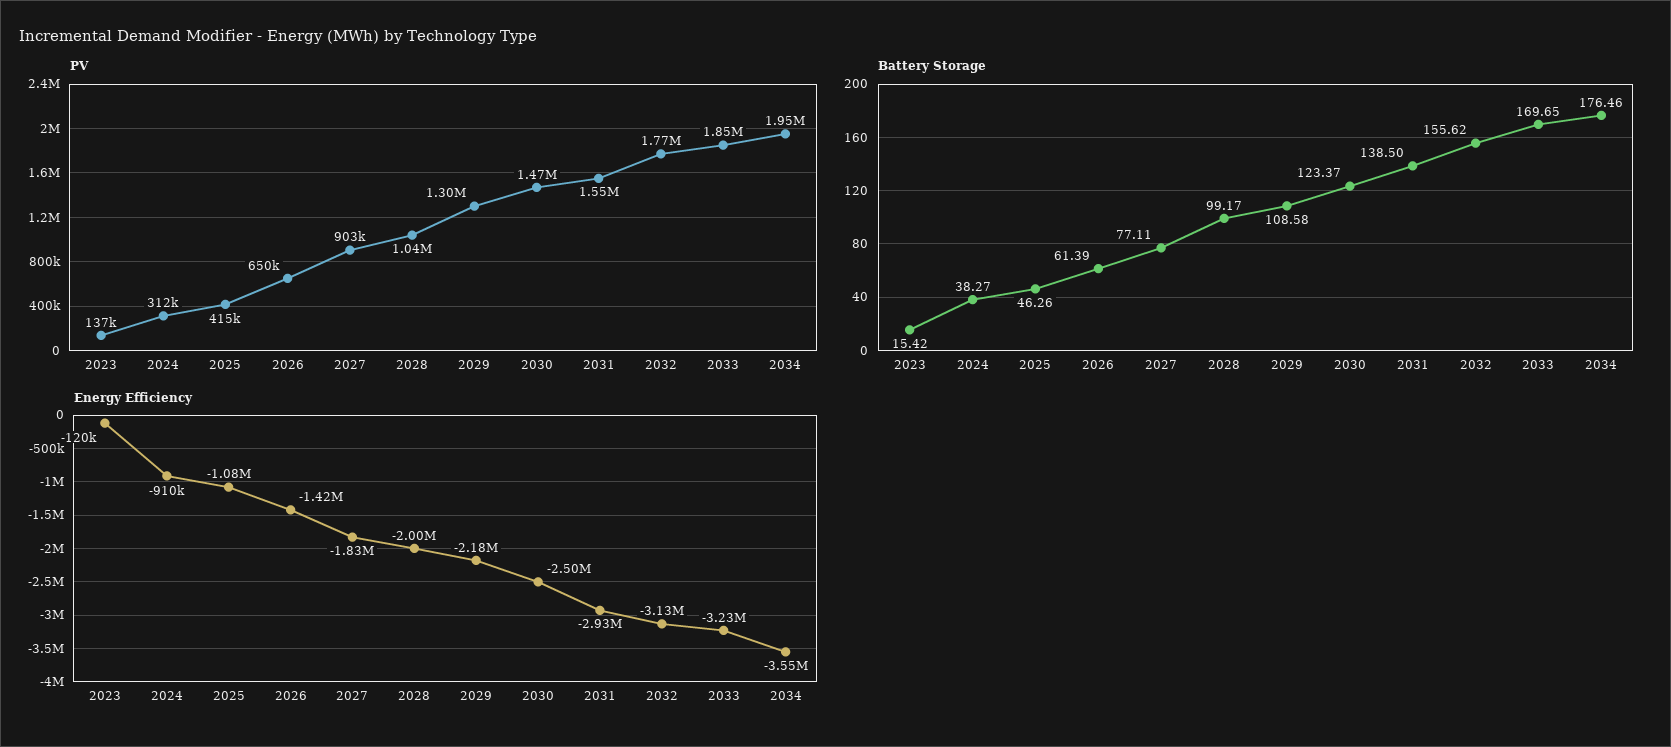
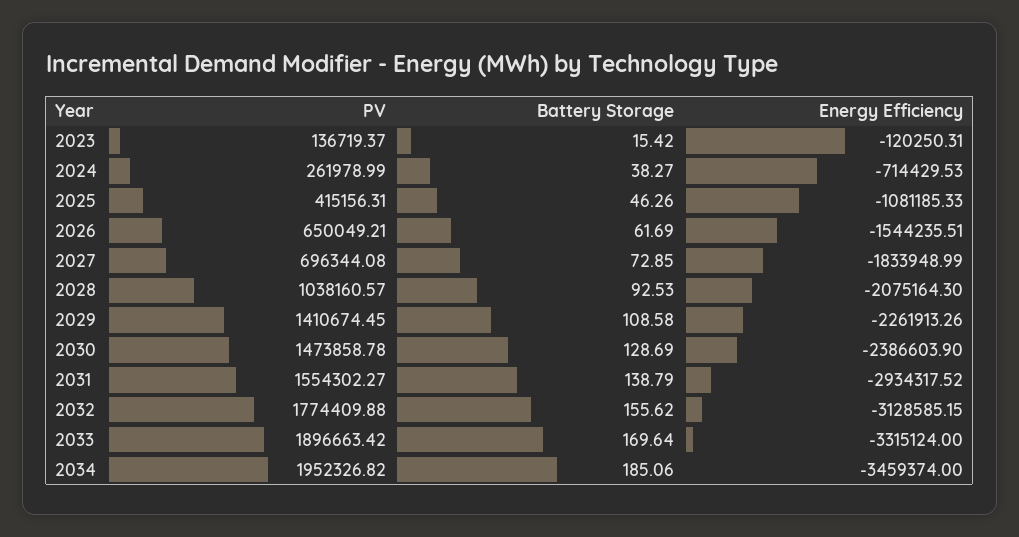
  {
    "PV": {
      "2023": 136719.37,
-     "2024": 312000,
+     "2024": 261978.99,
      "2025": 415156.31,
      "2026": 650049.21,
-     "2027": 903000,
+     "2027": 696344.08,
      "2028": 1038160.57,
-     "2029": 1300000,
+     "2029": 1410674.45,
      "2030": 1473858.78,
      "2031": 1554302.27,
      "2032": 1774409.88,
-     "2033": 1850000,
+     "2033": 1896663.42,
      "2034": 1952326.82
    },
    "Battery Storage": {
      "2023": 15.42,
      "2024": 38.27,
      "2025": 46.26,
-     "2026": 61.39,
+     "2026": 61.69,
-     "2027": 77.11,
+     "2027": 72.85,
-     "2028": 99.17,
+     "2028": 92.53,
      "2029": 108.58,
-     "2030": 123.37,
+     "2030": 128.69,
-     "2031": 138.5,
+     "2031": 138.79,
      "2032": 155.62,
-     "2033": 169.65,
+     "2033": 169.64,
-     "2034": 176.46
+     "2034": 185.06
    },
    "Energy Efficiency": {
      "2023": -120250.31,
-     "2024": -910000,
+     "2024": -714429.53,
      "2025": -1081185.33,
-     "2026": -1420000,
+     "2026": -1544235.51,
      "2027": -1833948.99,
-     "2028": -2000000,
+     "2028": -2075164.3,
-     "2029": -2180000,
+     "2029": -2261913.26,
-     "2030": -2500000,
+     "2030": -2386603.9,
      "2031": -2934317.52,
      "2032": -3128585.15,
-     "2033": -3230000,
+     "2033": -3315124,
-     "2034": -3550000
+     "2034": -3459374
    }
  }

